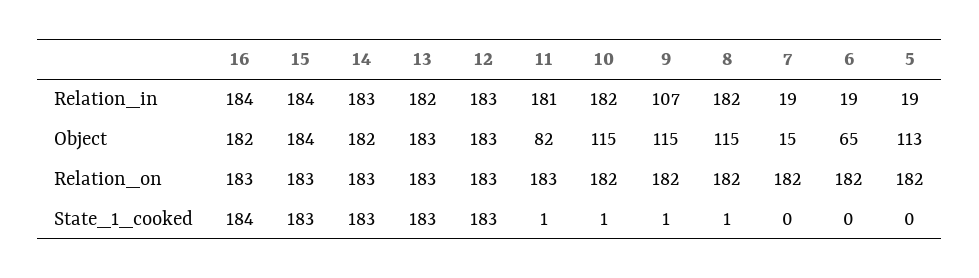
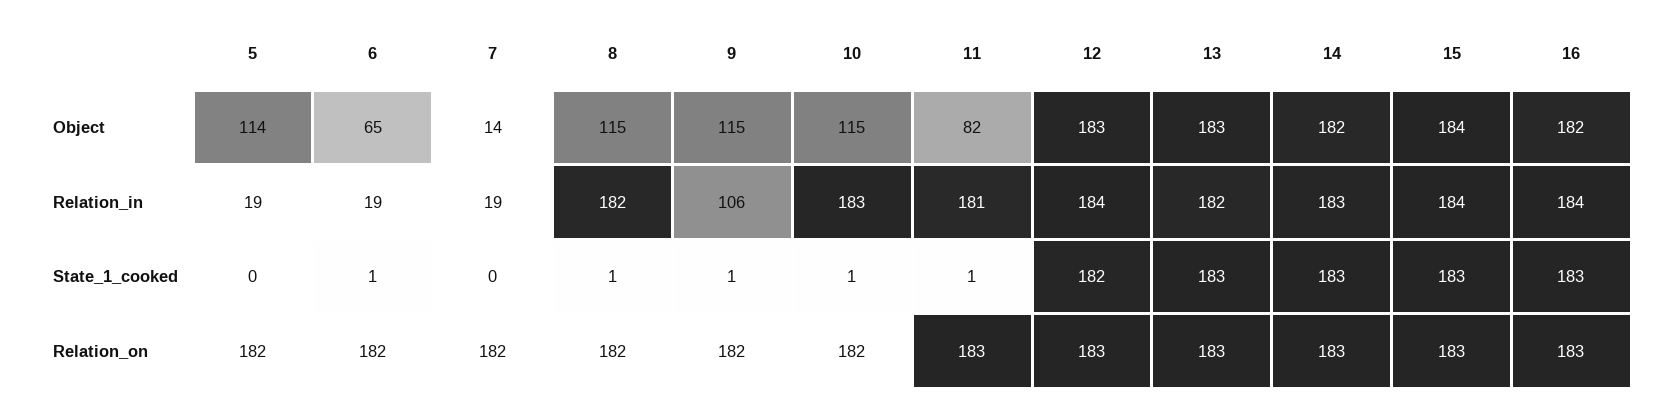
  {
    "16": {
      "Relation_in": 184,
      "Object": 182,
      "Relation_on": 183,
-     "State_1_cooked": 184
+     "State_1_cooked": 183
    },
    "15": {
      "Relation_in": 184,
      "Object": 184,
      "Relation_on": 183,
      "State_1_cooked": 183
    },
    "14": {
      "Relation_in": 183,
      "Object": 182,
      "Relation_on": 183,
      "State_1_cooked": 183
    },
    "13": {
      "Relation_in": 182,
      "Object": 183,
      "Relation_on": 183,
      "State_1_cooked": 183
    },
    "12": {
-     "Relation_in": 183,
+     "Relation_in": 184,
      "Object": 183,
      "Relation_on": 183,
-     "State_1_cooked": 183
+     "State_1_cooked": 182
    },
    "11": {
      "Relation_in": 181,
      "Object": 82,
      "Relation_on": 183,
      "State_1_cooked": 1
    },
    "10": {
-     "Relation_in": 182,
+     "Relation_in": 183,
      "Object": 115,
      "Relation_on": 182,
      "State_1_cooked": 1
    },
    "9": {
-     "Relation_in": 107,
+     "Relation_in": 106,
      "Object": 115,
      "Relation_on": 182,
      "State_1_cooked": 1
    },
    "8": {
      "Relation_in": 182,
      "Object": 115,
      "Relation_on": 182,
      "State_1_cooked": 1
    },
    "7": {
      "Relation_in": 19,
-     "Object": 15,
+     "Object": 14,
      "Relation_on": 182,
      "State_1_cooked": 0
    },
    "6": {
      "Relation_in": 19,
      "Object": 65,
      "Relation_on": 182,
-     "State_1_cooked": 0
+     "State_1_cooked": 1
    },
    "5": {
      "Relation_in": 19,
-     "Object": 113,
+     "Object": 114,
      "Relation_on": 182,
      "State_1_cooked": 0
    }
  }

